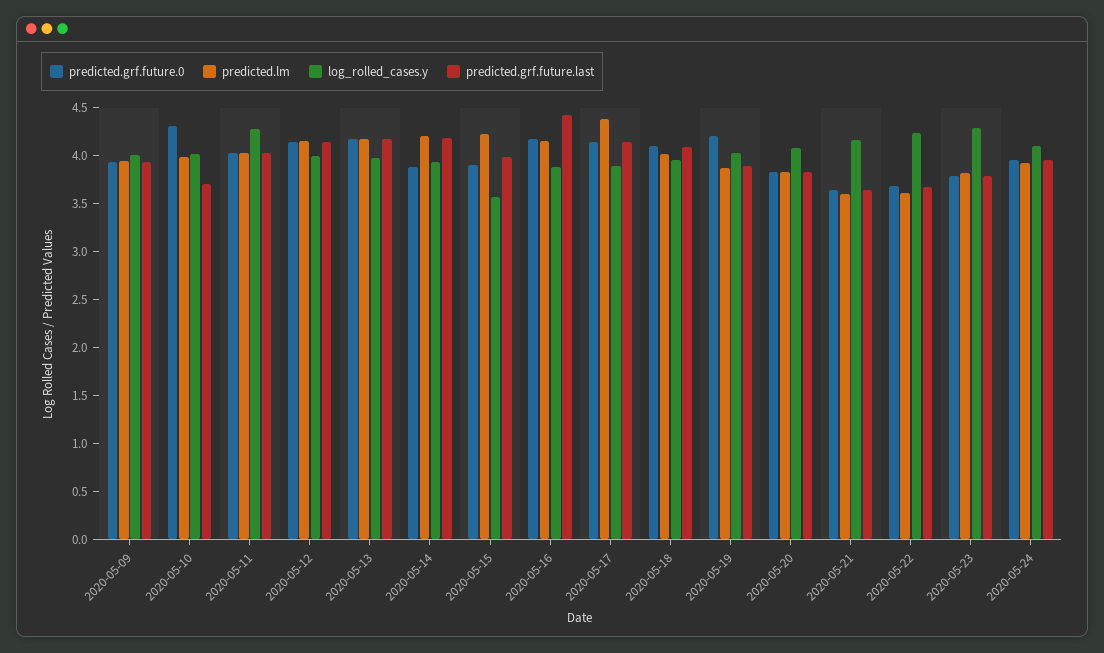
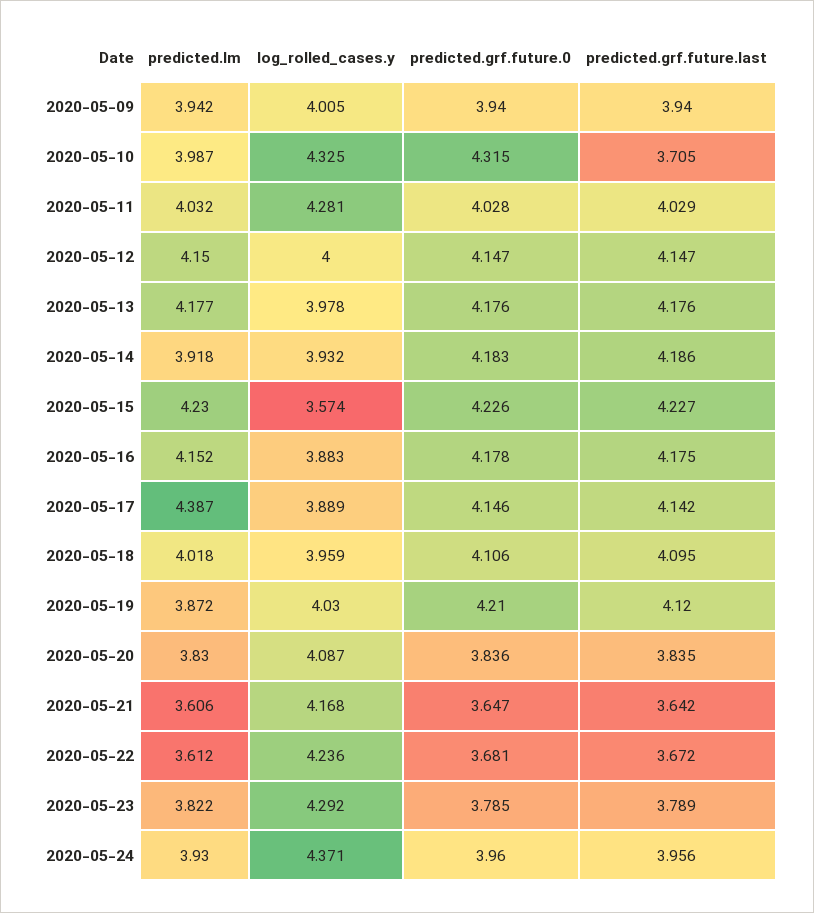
  {
    "predicted.grf.future.0": {
      "2020-05-09": 3.94,
      "2020-05-10": 4.315,
      "2020-05-11": 4.028,
      "2020-05-12": 4.147,
      "2020-05-13": 4.176,
-     "2020-05-14": 3.9,
+     "2020-05-14": 4.183,
-     "2020-05-15": 3.9,
+     "2020-05-15": 4.226,
      "2020-05-16": 4.178,
      "2020-05-17": 4.146,
      "2020-05-18": 4.106,
      "2020-05-19": 4.21,
      "2020-05-20": 3.836,
      "2020-05-21": 3.647,
      "2020-05-22": 3.681,
      "2020-05-23": 3.785,
      "2020-05-24": 3.96
    },
    "predicted.lm": {
      "2020-05-09": 3.942,
      "2020-05-10": 3.987,
      "2020-05-11": 4.032,
      "2020-05-12": 4.15,
      "2020-05-13": 4.177,
-     "2020-05-14": 4.2,
+     "2020-05-14": 3.918,
      "2020-05-15": 4.23,
      "2020-05-16": 4.152,
      "2020-05-17": 4.387,
      "2020-05-18": 4.018,
      "2020-05-19": 3.872,
      "2020-05-20": 3.83,
      "2020-05-21": 3.606,
      "2020-05-22": 3.612,
      "2020-05-23": 3.822,
      "2020-05-24": 3.93
    },
    "log_rolled_cases.y": {
      "2020-05-09": 4.005,
-     "2020-05-10": 4,
+     "2020-05-10": 4.325,
      "2020-05-11": 4.281,
      "2020-05-12": 4,
      "2020-05-13": 3.978,
      "2020-05-14": 3.932,
      "2020-05-15": 3.574,
      "2020-05-16": 3.883,
      "2020-05-17": 3.889,
      "2020-05-18": 3.959,
      "2020-05-19": 4.03,
      "2020-05-20": 4.087,
      "2020-05-21": 4.168,
      "2020-05-22": 4.236,
      "2020-05-23": 4.292,
-     "2020-05-24": 4.1
+     "2020-05-24": 4.371
    },
    "predicted.grf.future.last": {
      "2020-05-09": 3.94,
      "2020-05-10": 3.705,
      "2020-05-11": 4.029,
      "2020-05-12": 4.147,
      "2020-05-13": 4.176,
      "2020-05-14": 4.186,
-     "2020-05-15": 4,
+     "2020-05-15": 4.227,
-     "2020-05-16": 4.4,
+     "2020-05-16": 4.175,
      "2020-05-17": 4.142,
      "2020-05-18": 4.095,
-     "2020-05-19": 3.9,
+     "2020-05-19": 4.12,
      "2020-05-20": 3.835,
      "2020-05-21": 3.642,
      "2020-05-22": 3.672,
      "2020-05-23": 3.789,
      "2020-05-24": 3.956
    }
  }

